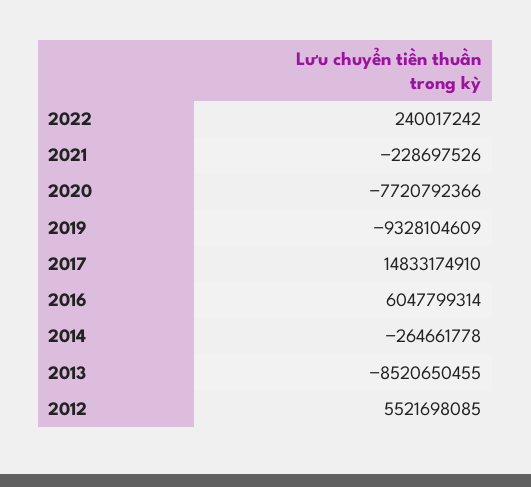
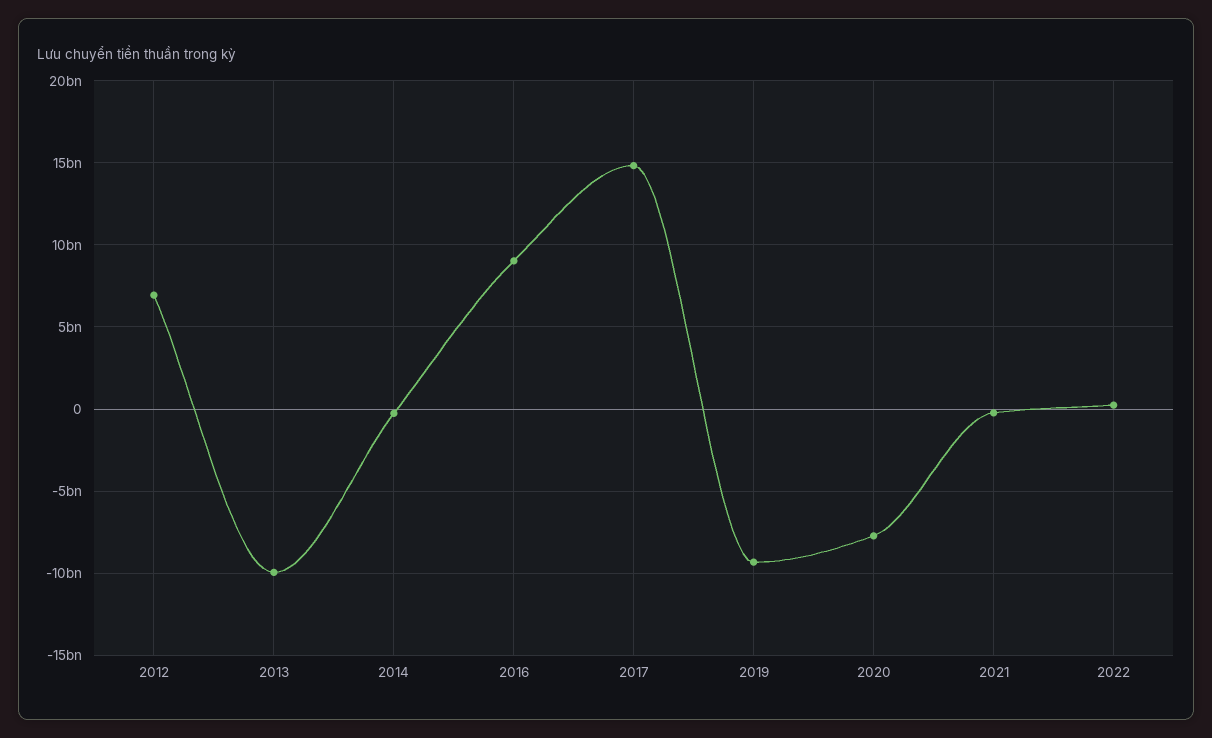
  {
    "2022": 240017242,
    "2021": -228697526,
    "2020": -7720792366,
    "2019": -9328104609,
    "2017": 14833174910,
-   "2016": 6047799314,
+   "2016": 9000000000,
    "2014": -264661778,
-   "2013": -8520650455,
+   "2013": -10000000000,
-   "2012": 5521698085
+   "2012": 7000000000
  }

